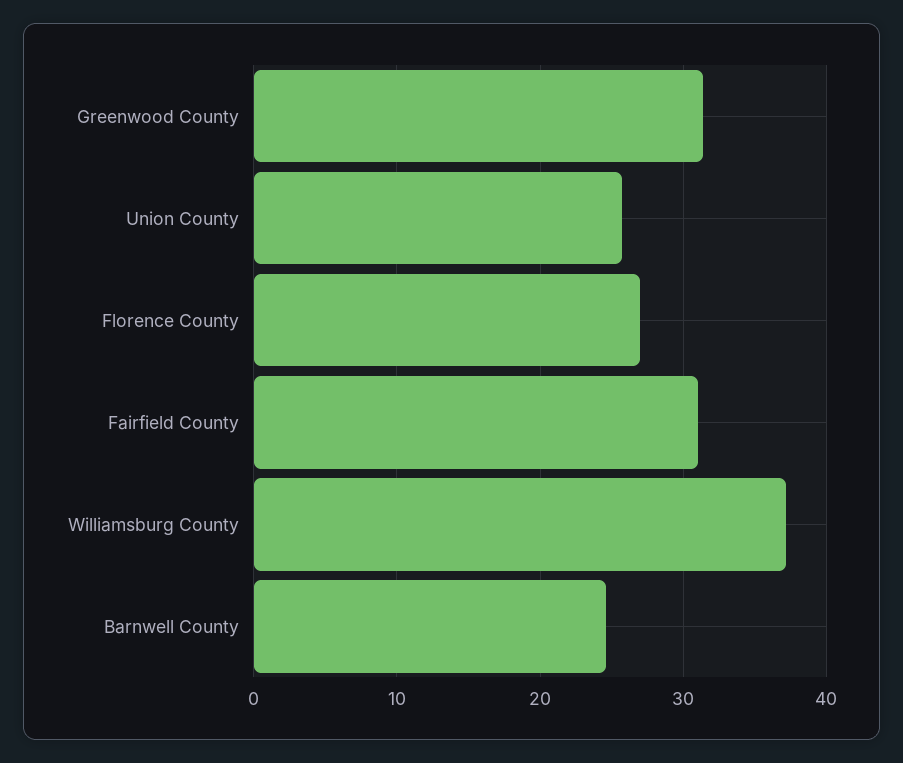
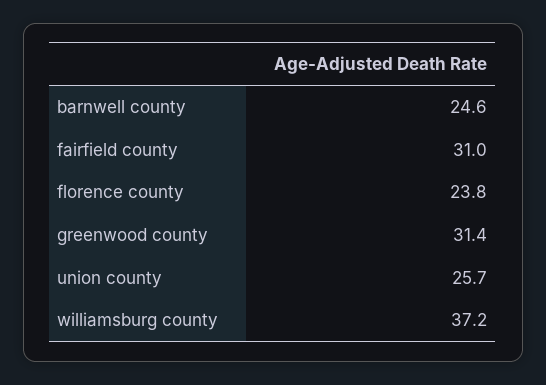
  {
    "Greenwood County": 31.4,
    "Union County": 25.7,
-   "Florence County": 27,
+   "Florence County": 23.8,
    "Fairfield County": 31,
    "Williamsburg County": 37.2,
    "Barnwell County": 24.6
  }

